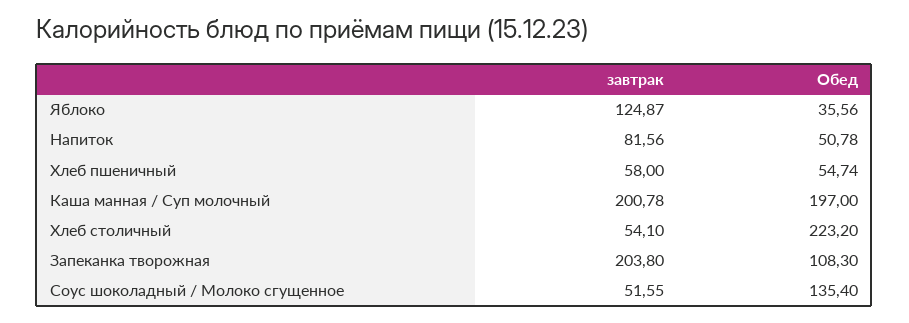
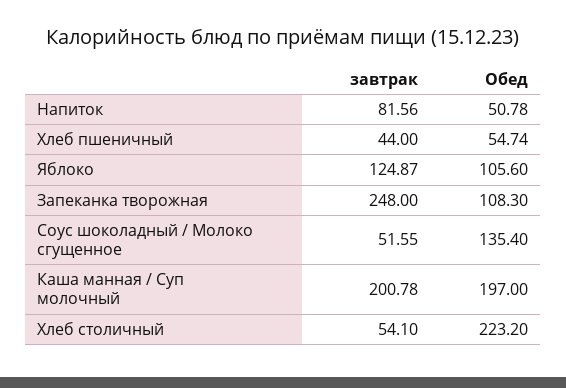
  {
    "завтрак": {
      "Яблоко": 124.87,
      "Напиток": 81.56,
-     "Хлеб пшеничный": 58,
+     "Хлеб пшеничный": 44,
      "Каша манная / Суп молочный": 200.78,
      "Хлеб столичный": 54.1,
-     "Запеканка творожная": 203.8,
+     "Запеканка творожная": 248,
      "Соус шоколадный / Молоко сгущенное": 51.55
    },
    "Обед": {
-     "Яблоко": 35.56,
+     "Яблоко": 105.6,
      "Напиток": 50.78,
      "Хлеб пшеничный": 54.74,
      "Каша манная / Суп молочный": 197,
      "Хлеб столичный": 223.2,
      "Запеканка творожная": 108.3,
      "Соус шоколадный / Молоко сгущенное": 135.4
    }
  }

